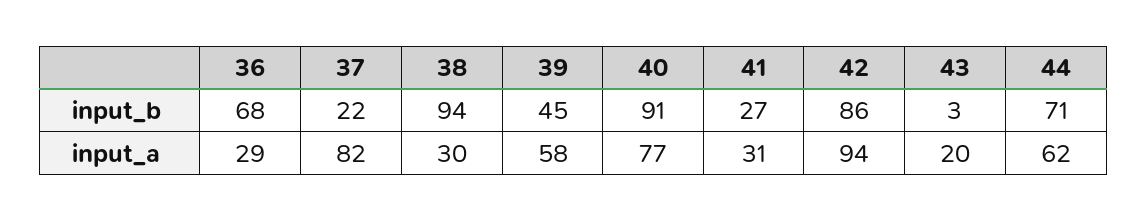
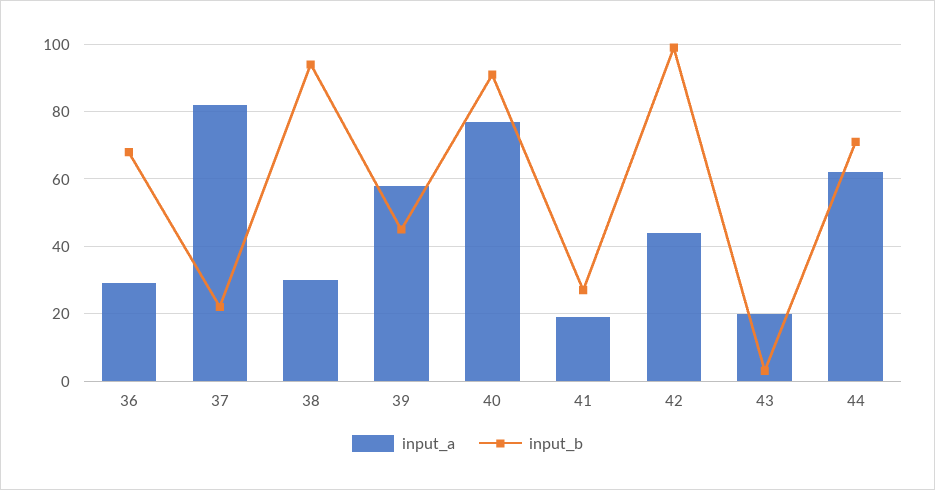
  {
    "input_b": {
      "36": 68,
      "37": 22,
      "38": 94,
      "39": 45,
      "40": 91,
      "41": 27,
-     "42": 86,
+     "42": 100,
      "43": 3,
      "44": 71
    },
    "input_a": {
      "36": 29,
      "37": 82,
      "38": 30,
      "39": 58,
      "40": 77,
-     "41": 31,
+     "41": 20,
-     "42": 94,
+     "42": 45,
      "43": 20,
      "44": 62
    }
  }

